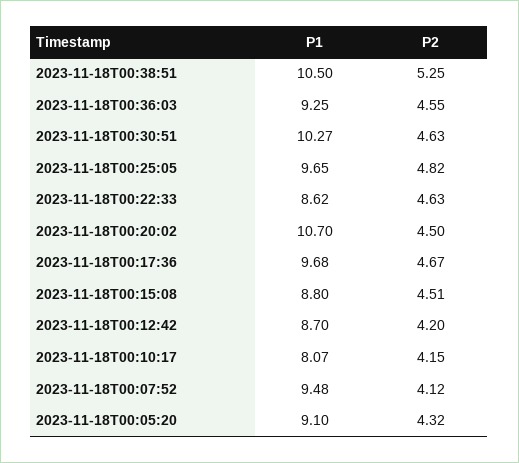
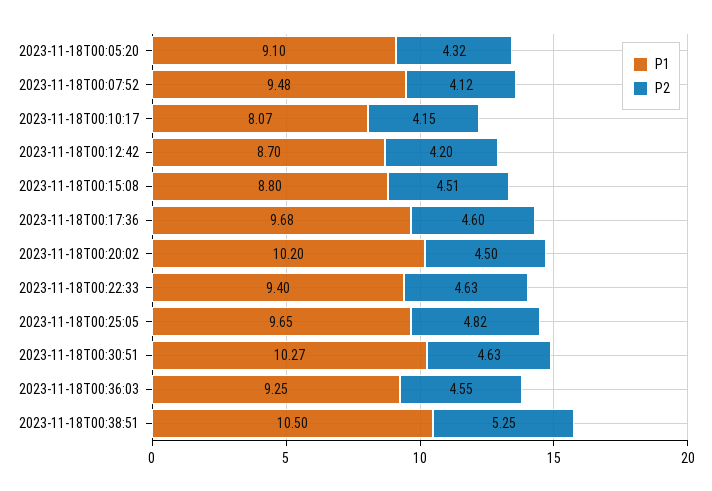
  {
    "P1": {
      "2023-11-18T00:38:51": 10.5,
      "2023-11-18T00:36:03": 9.25,
      "2023-11-18T00:30:51": 10.27,
      "2023-11-18T00:25:05": 9.65,
-     "2023-11-18T00:22:33": 8.62,
+     "2023-11-18T00:22:33": 9.4,
-     "2023-11-18T00:20:02": 10.7,
+     "2023-11-18T00:20:02": 10.2,
      "2023-11-18T00:17:36": 9.68,
      "2023-11-18T00:15:08": 8.8,
      "2023-11-18T00:12:42": 8.7,
      "2023-11-18T00:10:17": 8.07,
      "2023-11-18T00:07:52": 9.48,
      "2023-11-18T00:05:20": 9.1
    },
    "P2": {
      "2023-11-18T00:38:51": 5.25,
      "2023-11-18T00:36:03": 4.55,
      "2023-11-18T00:30:51": 4.63,
      "2023-11-18T00:25:05": 4.82,
      "2023-11-18T00:22:33": 4.63,
      "2023-11-18T00:20:02": 4.5,
-     "2023-11-18T00:17:36": 4.67,
+     "2023-11-18T00:17:36": 4.6,
      "2023-11-18T00:15:08": 4.51,
      "2023-11-18T00:12:42": 4.2,
      "2023-11-18T00:10:17": 4.15,
      "2023-11-18T00:07:52": 4.12,
      "2023-11-18T00:05:20": 4.32
    }
  }

